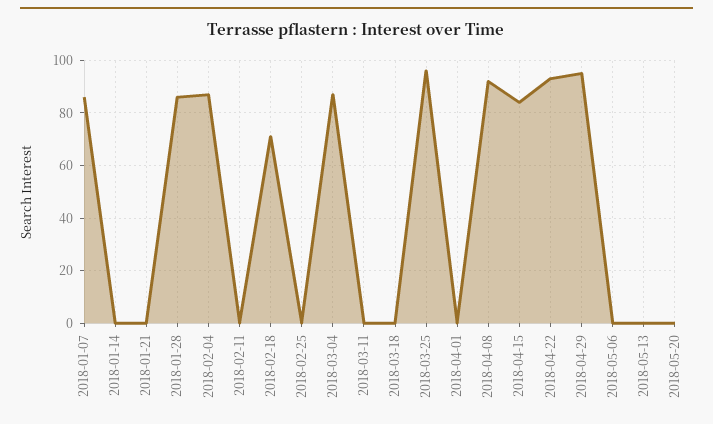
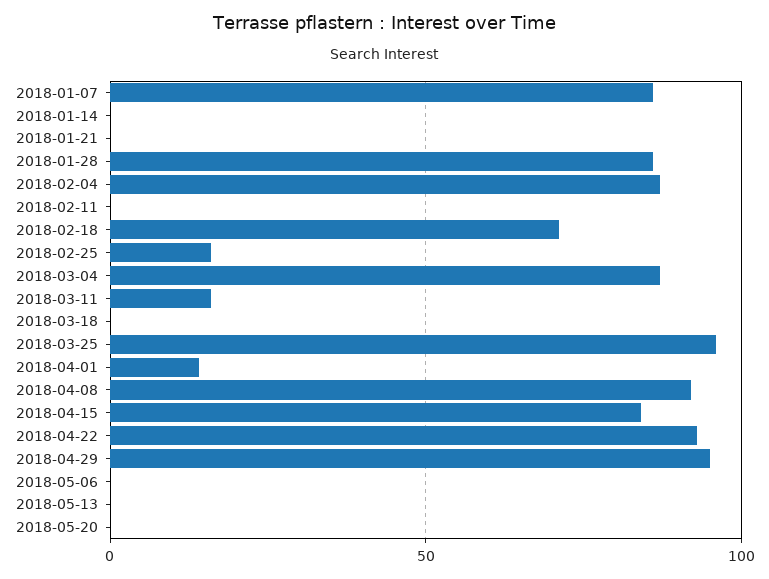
  {
    "2018-01-07": 85,
    "2018-01-14": 0,
    "2018-01-21": 0,
    "2018-01-28": 85,
    "2018-02-04": 85,
    "2018-02-11": 0,
    "2018-02-18": 70,
-   "2018-02-25": 0,
+   "2018-02-25": 15,
    "2018-03-04": 85,
-   "2018-03-11": 0,
+   "2018-03-11": 15,
    "2018-03-18": 0,
    "2018-03-25": 95,
-   "2018-04-01": 0,
+   "2018-04-01": 15,
    "2018-04-08": 90,
    "2018-04-15": 85,
    "2018-04-22": 95,
    "2018-04-29": 95,
    "2018-05-06": 0,
    "2018-05-13": 0,
    "2018-05-20": 0
  }

